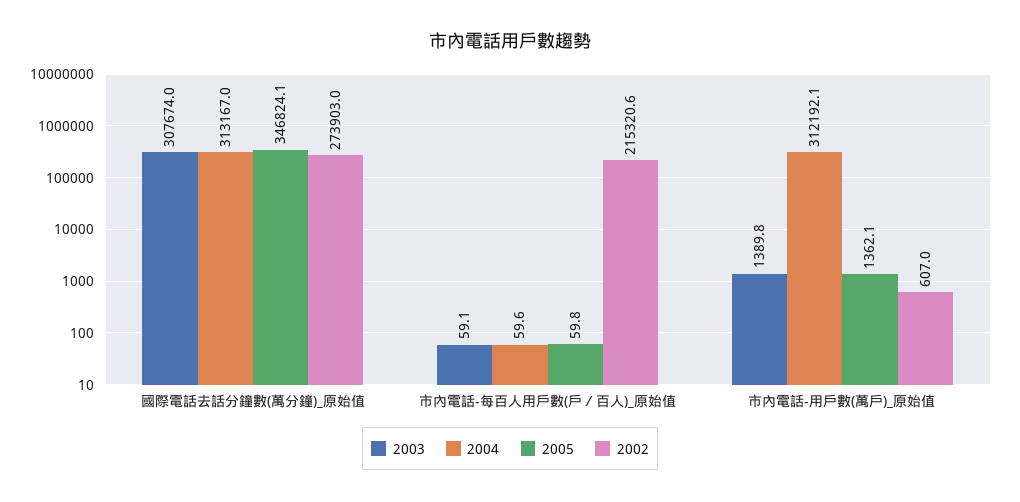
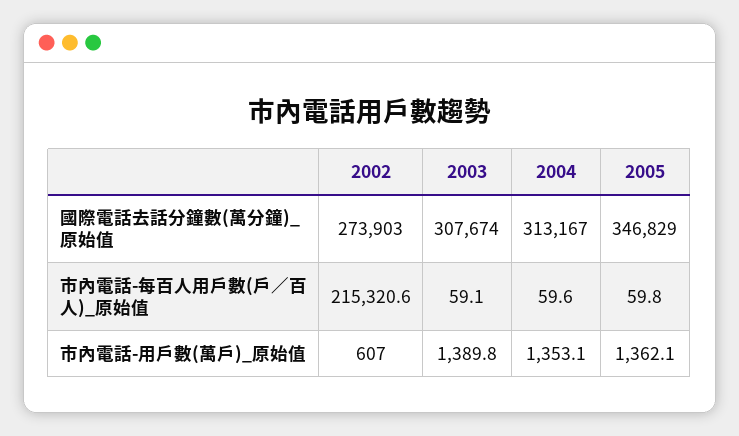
  {
    "2003": {
      "國際電話去話分鐘數(萬分鐘)_原始值": 307674,
      "市內電話-每百人用戶數(戶／百人)_原始值": 59.1,
      "市內電話-用戶數(萬戶)_原始值": 1389.8
    },
    "2004": {
      "國際電話去話分鐘數(萬分鐘)_原始值": 313167,
      "市內電話-每百人用戶數(戶／百人)_原始值": 59.6,
-     "市內電話-用戶數(萬戶)_原始值": 312192.1
+     "市內電話-用戶數(萬戶)_原始值": 1353.1
    },
    "2005": {
-     "國際電話去話分鐘數(萬分鐘)_原始值": 346824.1,
+     "國際電話去話分鐘數(萬分鐘)_原始值": 346829,
      "市內電話-每百人用戶數(戶／百人)_原始值": 59.8,
      "市內電話-用戶數(萬戶)_原始值": 1362.1
    },
    "2002": {
      "國際電話去話分鐘數(萬分鐘)_原始值": 273903,
      "市內電話-每百人用戶數(戶／百人)_原始值": 215320.6,
      "市內電話-用戶數(萬戶)_原始值": 607
    }
  }

